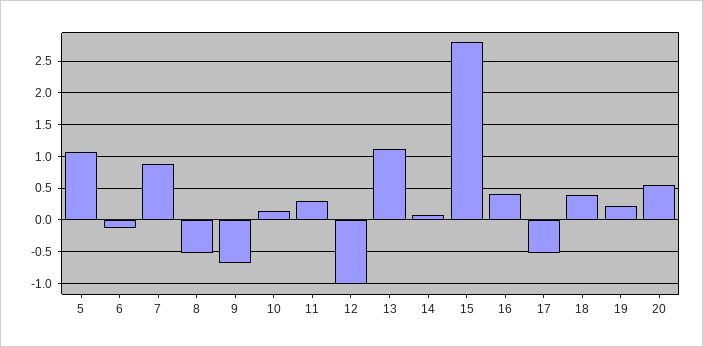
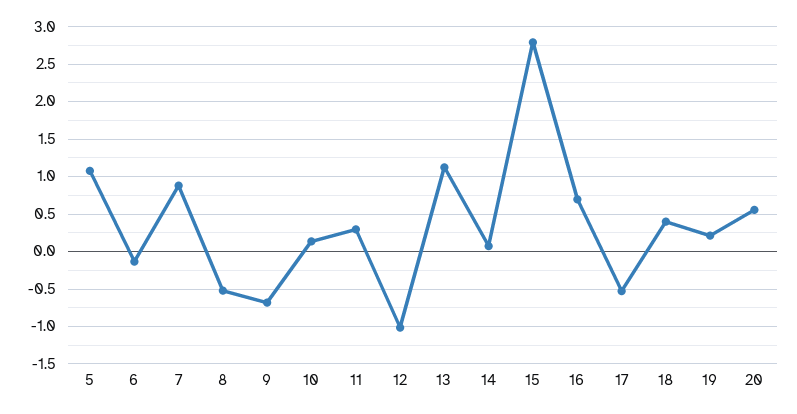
  {
    "5": 1.1,
    "6": -0.1,
    "7": 0.9,
    "8": -0.5,
    "9": -0.7,
    "10": 0.1,
    "11": 0.3,
    "12": -1,
    "13": 1.1,
    "14": 0.1,
    "15": 2.8,
-   "16": 0.4,
+   "16": 0.7,
    "17": -0.5,
    "18": 0.4,
    "19": 0.2,
    "20": 0.6
  }

